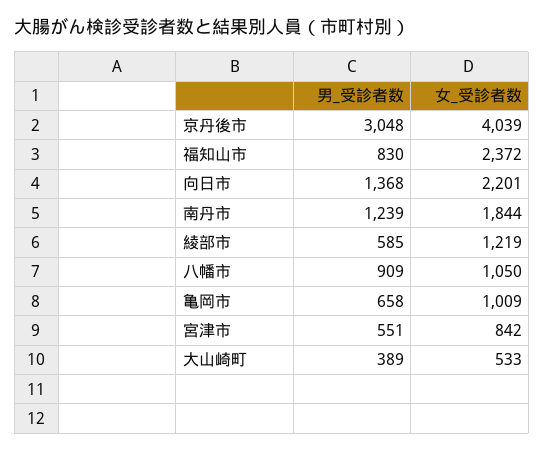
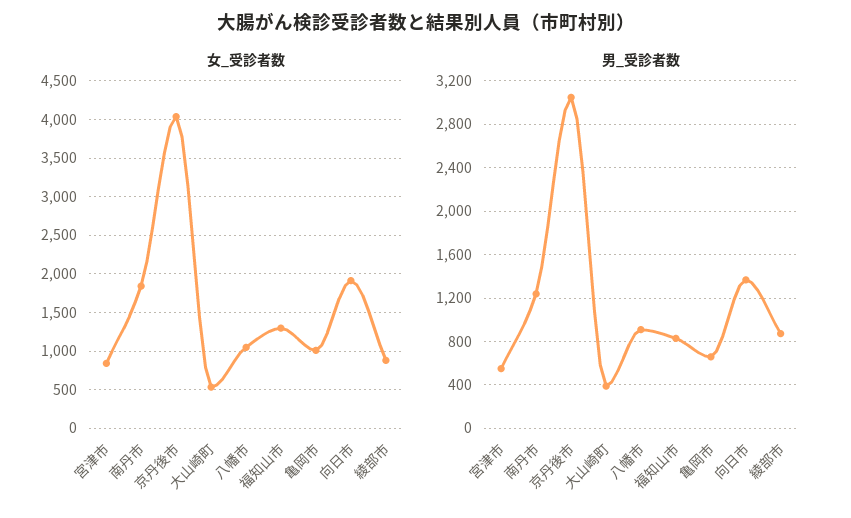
  {
    "男_受診者数": {
      "京丹後市": 3048,
      "福知山市": 830,
      "向日市": 1368,
      "南丹市": 1239,
-     "綾部市": 585,
+     "綾部市": 900,
      "八幡市": 909,
      "亀岡市": 658,
      "宮津市": 551,
      "大山崎町": 389
    },
    "女_受診者数": {
      "京丹後市": 4039,
-     "福知山市": 2372,
+     "福知山市": 1300,
-     "向日市": 2201,
+     "向日市": 1900,
      "南丹市": 1844,
-     "綾部市": 1219,
+     "綾部市": 900,
      "八幡市": 1050,
      "亀岡市": 1009,
      "宮津市": 842,
      "大山崎町": 533
    }
  }

